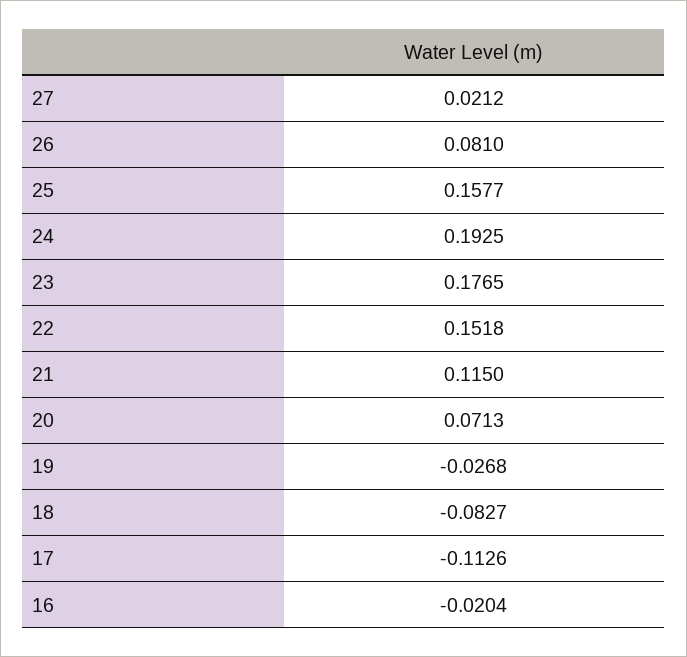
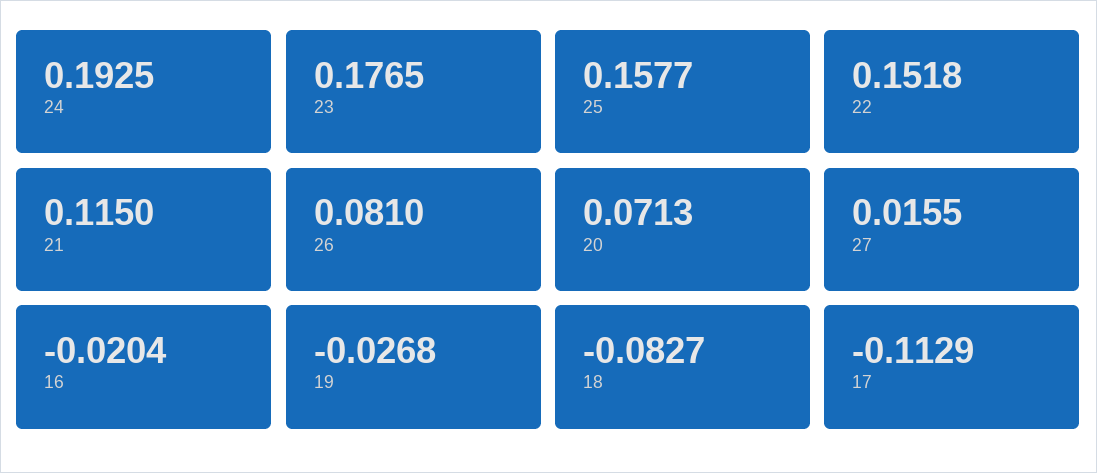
  {
-   "27": 0.0212,
+   "27": 0.0155,
    "26": 0.081,
    "25": 0.1577,
    "24": 0.1925,
    "23": 0.1765,
    "22": 0.1518,
    "21": 0.115,
    "20": 0.0713,
    "19": -0.0268,
    "18": -0.0827,
-   "17": -0.1126,
+   "17": -0.1129,
    "16": -0.0204
  }

